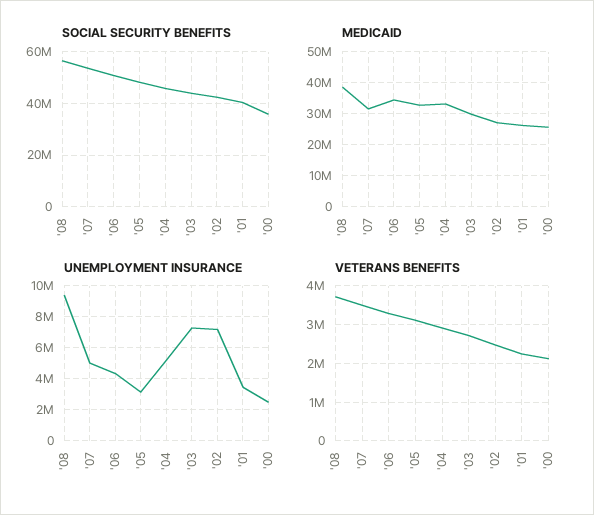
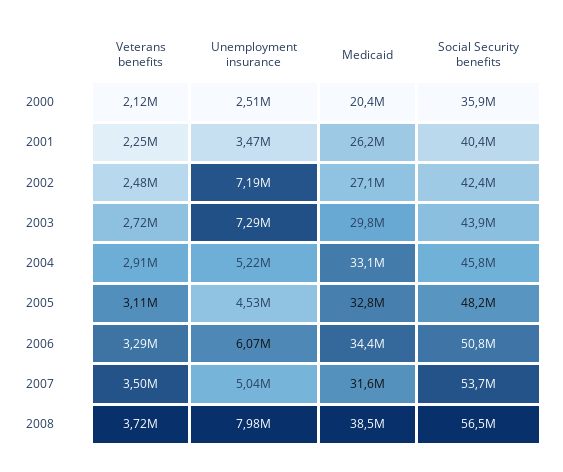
  {
    "SOCIAL SECURITY BENEFITS": {
      "'08": 56500000,
      "'07": 53700000,
      "'06": 50800000,
      "'05": 48200000,
      "'04": 45800000,
      "'03": 43900000,
      "'02": 42400000,
      "'01": 40400000,
      "'00": 35900000
    },
    "MEDICAID": {
      "'08": 38500000,
      "'07": 31600000,
      "'06": 34400000,
      "'05": 32800000,
      "'04": 33100000,
      "'03": 29800000,
      "'02": 27100000,
      "'01": 26200000,
-     "'00": 26000000
+     "'00": 20400000
    },
    "UNEMPLOYMENT INSURANCE": {
-     "'08": 9500000,
+     "'08": 7980000,
      "'07": 5040000,
-     "'06": 4500000,
+     "'06": 6070000,
-     "'05": 3000000,
+     "'05": 4530000,
      "'04": 5220000,
      "'03": 7290000,
      "'02": 7190000,
      "'01": 3470000,
      "'00": 2510000
    },
    "VETERANS BENEFITS": {
      "'08": 3720000,
      "'07": 3500000,
      "'06": 3290000,
      "'05": 3110000,
      "'04": 2910000,
      "'03": 2720000,
      "'02": 2480000,
      "'01": 2250000,
      "'00": 2120000
    }
  }

